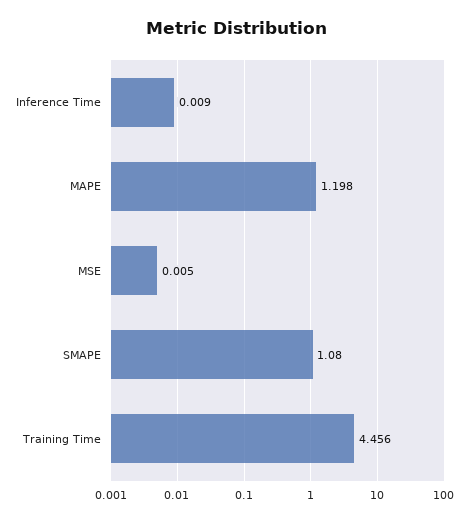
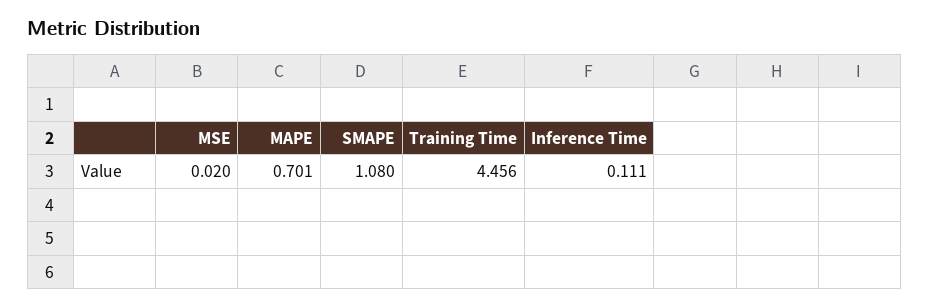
  {
-   "Inference Time": 0.009,
+   "Inference Time": 0.111,
-   "MAPE": 1.198,
+   "MAPE": 0.701,
-   "MSE": 0.005,
+   "MSE": 0.02,
    "SMAPE": 1.08,
    "Training Time": 4.456
  }

